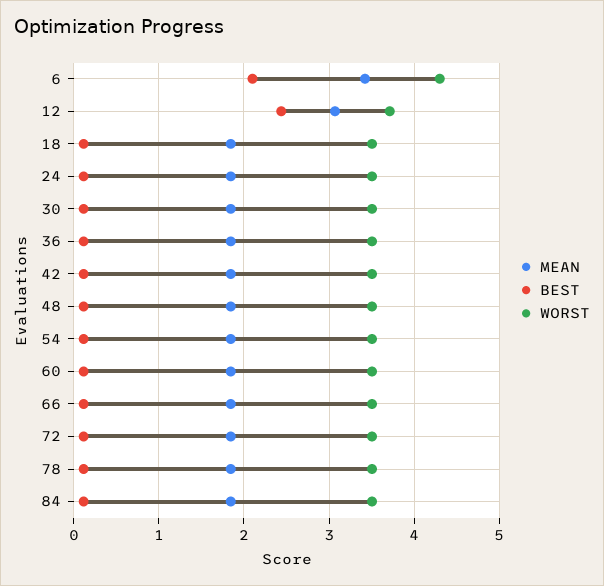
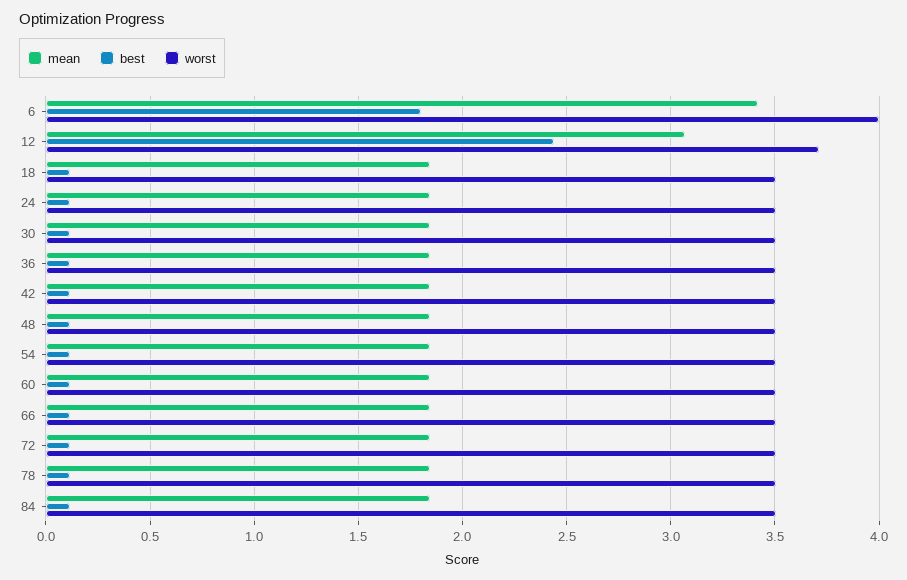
  {
    "MEAN": {
      "6": 3.4,
      "12": 3.05,
      "18": 1.85,
      "24": 1.85,
      "30": 1.85,
      "36": 1.85,
      "42": 1.85,
      "48": 1.85,
      "54": 1.85,
      "60": 1.85,
      "66": 1.85,
      "72": 1.85,
      "78": 1.85,
      "84": 1.85
    },
    "BEST": {
-     "6": 2.1,
+     "6": 1.8,
      "12": 2.45,
      "18": 0.1,
      "24": 0.1,
      "30": 0.1,
      "36": 0.1,
      "42": 0.1,
      "48": 0.1,
      "54": 0.1,
      "60": 0.1,
      "66": 0.1,
      "72": 0.1,
      "78": 0.1,
      "84": 0.1
    },
    "WORST": {
-     "6": 4.3,
+     "6": 4,
      "12": 3.7,
      "18": 3.5,
      "24": 3.5,
      "30": 3.5,
      "36": 3.5,
      "42": 3.5,
      "48": 3.5,
      "54": 3.5,
      "60": 3.5,
      "66": 3.5,
      "72": 3.5,
      "78": 3.5,
      "84": 3.5
    }
  }

